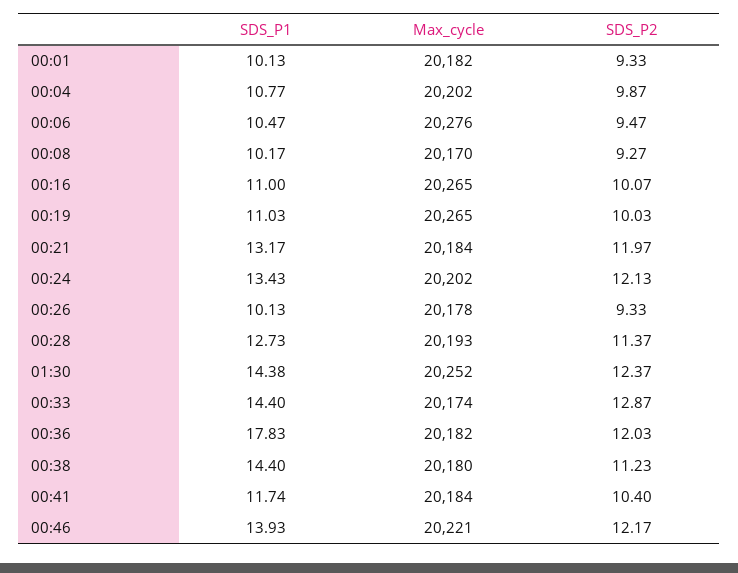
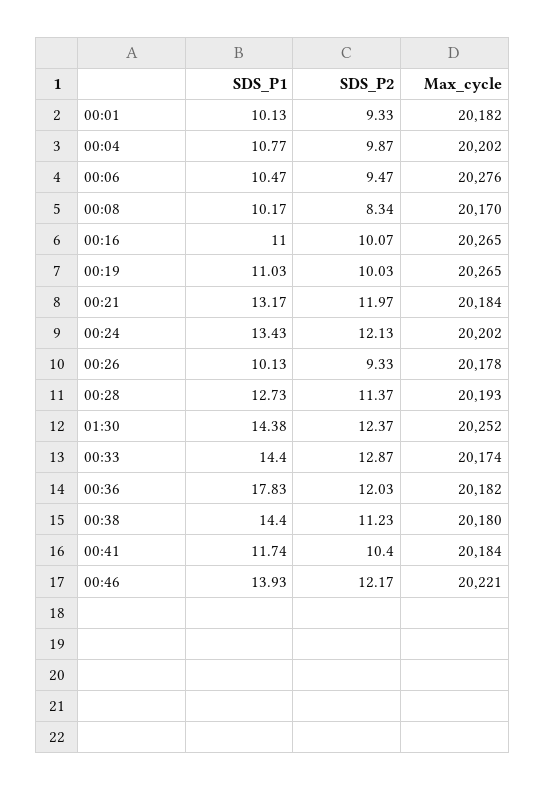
  {
    "SDS_P1": {
      "00:01": 10.13,
      "00:04": 10.77,
      "00:06": 10.47,
      "00:08": 10.17,
      "00:16": 11,
      "00:19": 11.03,
      "00:21": 13.17,
      "00:24": 13.43,
      "00:26": 10.13,
      "00:28": 12.73,
      "01:30": 14.38,
      "00:33": 14.4,
      "00:36": 17.83,
      "00:38": 14.4,
      "00:41": 11.74,
      "00:46": 13.93
    },
    "Max_cycle": {
      "00:01": 20182,
      "00:04": 20202,
      "00:06": 20276,
      "00:08": 20170,
      "00:16": 20265,
      "00:19": 20265,
      "00:21": 20184,
      "00:24": 20202,
      "00:26": 20178,
      "00:28": 20193,
      "01:30": 20252,
      "00:33": 20174,
      "00:36": 20182,
      "00:38": 20180,
      "00:41": 20184,
      "00:46": 20221
    },
    "SDS_P2": {
      "00:01": 9.33,
      "00:04": 9.87,
      "00:06": 9.47,
-     "00:08": 9.27,
+     "00:08": 8.34,
      "00:16": 10.07,
      "00:19": 10.03,
      "00:21": 11.97,
      "00:24": 12.13,
      "00:26": 9.33,
      "00:28": 11.37,
      "01:30": 12.37,
      "00:33": 12.87,
      "00:36": 12.03,
      "00:38": 11.23,
      "00:41": 10.4,
      "00:46": 12.17
    }
  }

